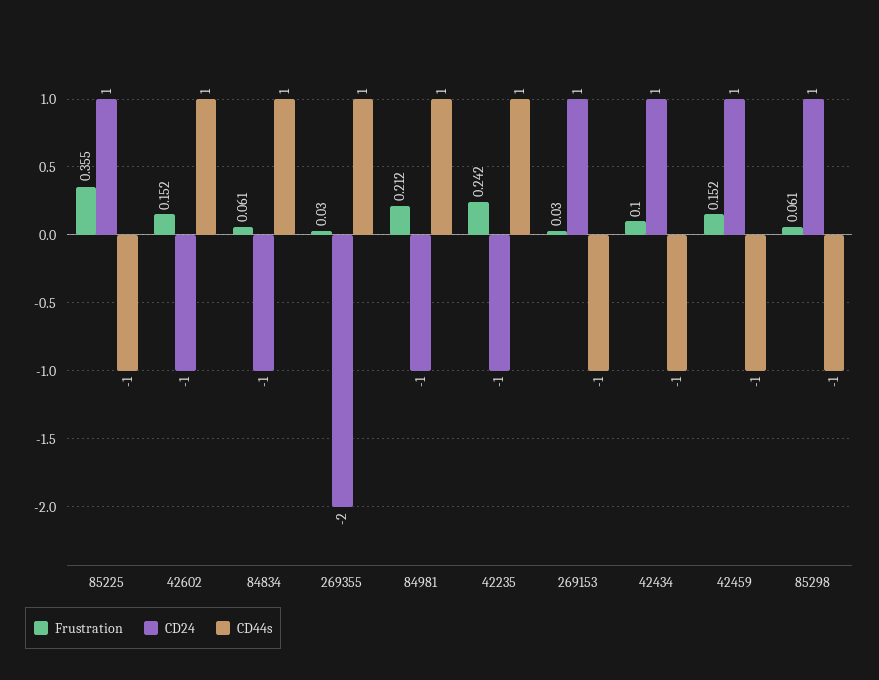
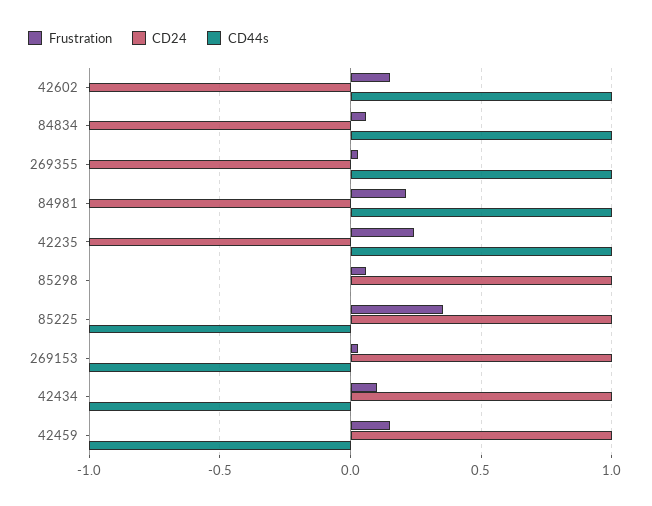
  {
    "Frustration": {
      "85225": 0.355,
      "42602": 0.152,
      "84834": 0.061,
      "269355": 0.03,
      "84981": 0.212,
      "42235": 0.242,
      "269153": 0.03,
      "42434": 0.1,
      "42459": 0.152,
      "85298": 0.061
    },
    "CD24": {
      "85225": 1,
      "42602": -1,
      "84834": -1,
-     "269355": -2,
+     "269355": -1,
      "84981": -1,
      "42235": -1,
      "269153": 1,
      "42434": 1,
      "42459": 1,
      "85298": 1
    },
    "CD44s": {
      "85225": -1,
      "42602": 1,
      "84834": 1,
      "269355": 1,
      "84981": 1,
      "42235": 1,
      "269153": -1,
      "42434": -1,
      "42459": -1,
-     "85298": -1
+     "85298": 0
    }
  }

